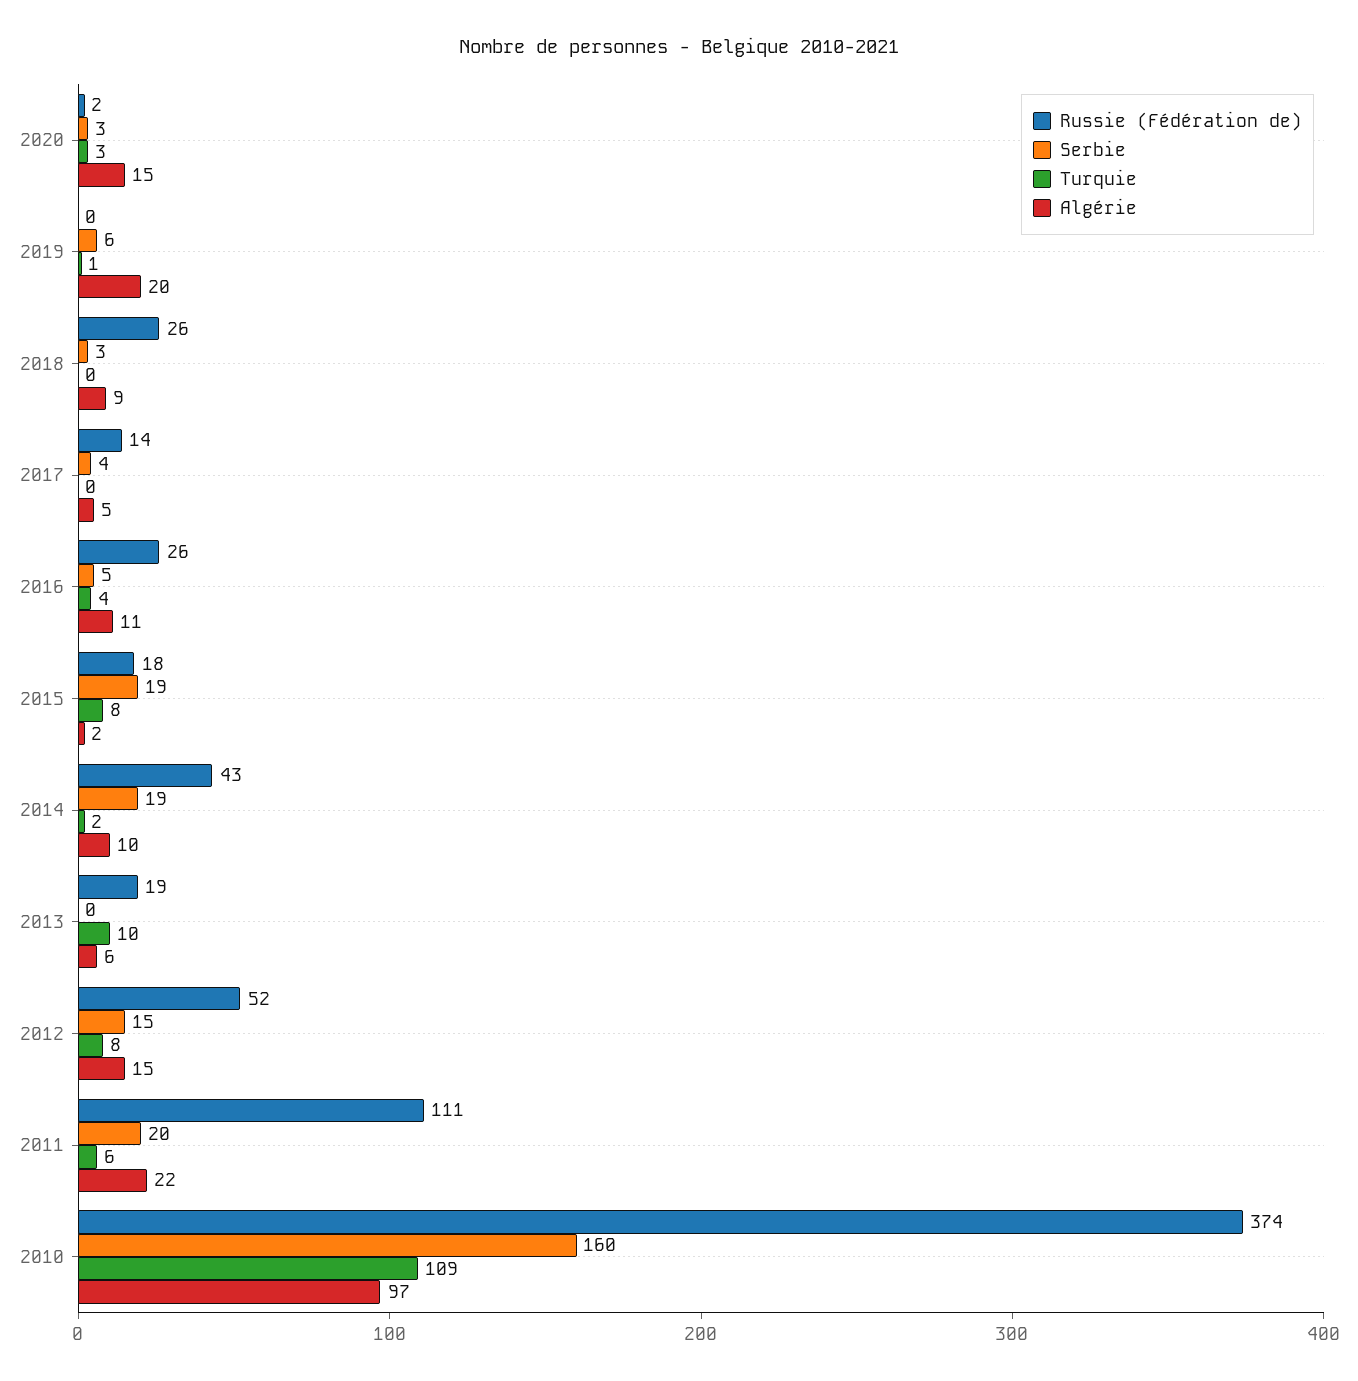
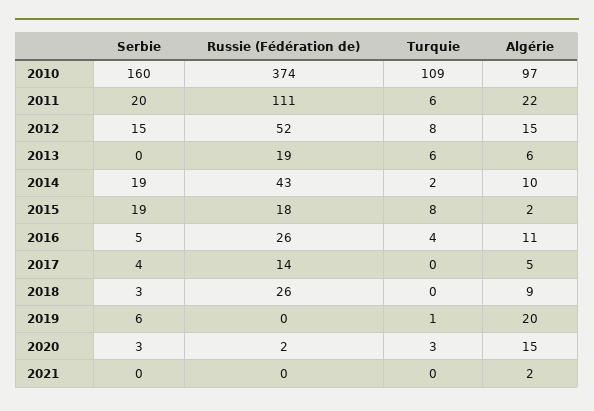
  {
    "Russie (Fédération de)": {
      "2020": 2,
      "2019": 0,
      "2018": 26,
      "2017": 14,
      "2016": 26,
      "2015": 18,
      "2014": 43,
      "2013": 19,
      "2012": 52,
      "2011": 111,
-     "2010": 374
+     "2010": 374,
+     "2021": 0
    },
    "Serbie": {
      "2020": 3,
      "2019": 6,
      "2018": 3,
      "2017": 4,
      "2016": 5,
      "2015": 19,
      "2014": 19,
      "2013": 0,
      "2012": 15,
      "2011": 20,
-     "2010": 160
+     "2010": 160,
+     "2021": 0
    },
    "Turquie": {
      "2020": 3,
      "2019": 1,
      "2018": 0,
      "2017": 0,
      "2016": 4,
      "2015": 8,
      "2014": 2,
-     "2013": 10,
+     "2013": 6,
      "2012": 8,
      "2011": 6,
-     "2010": 109
+     "2010": 109,
+     "2021": 0
    },
    "Algérie": {
      "2020": 15,
      "2019": 20,
      "2018": 9,
      "2017": 5,
      "2016": 11,
      "2015": 2,
      "2014": 10,
      "2013": 6,
      "2012": 15,
      "2011": 22,
-     "2010": 97
+     "2010": 97,
+     "2021": 2
    }
  }

